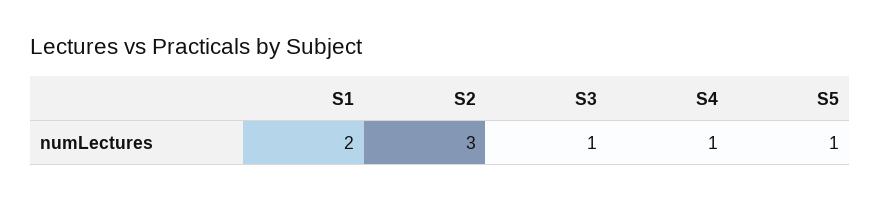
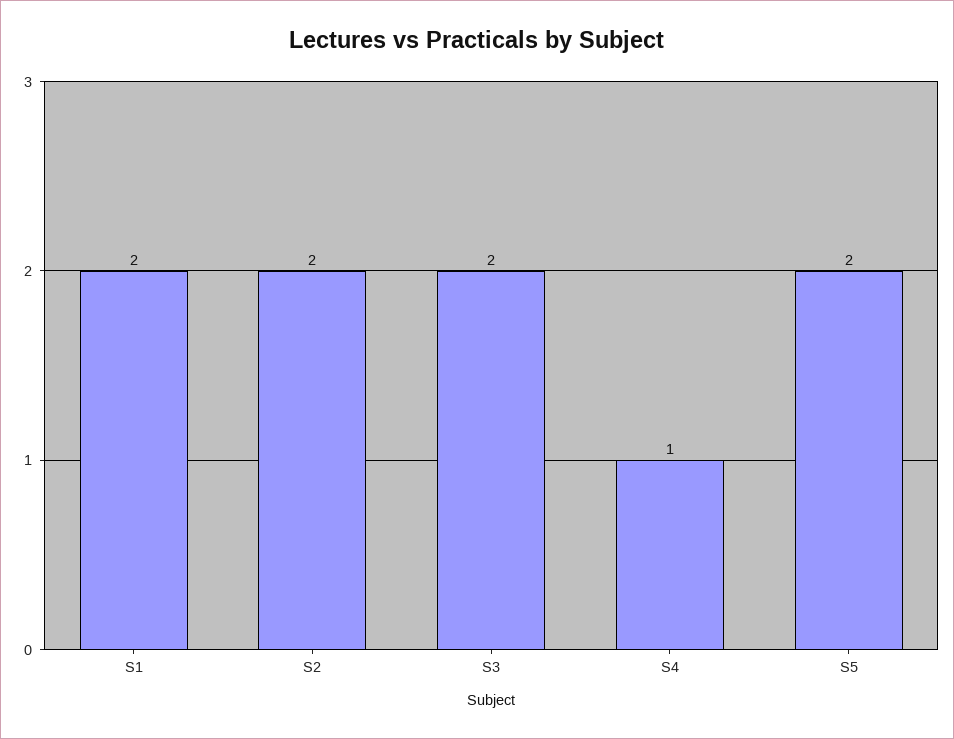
  {
    "S1": 2,
-   "S2": 3,
+   "S2": 2,
-   "S3": 1,
+   "S3": 2,
    "S4": 1,
-   "S5": 1
+   "S5": 2
  }

